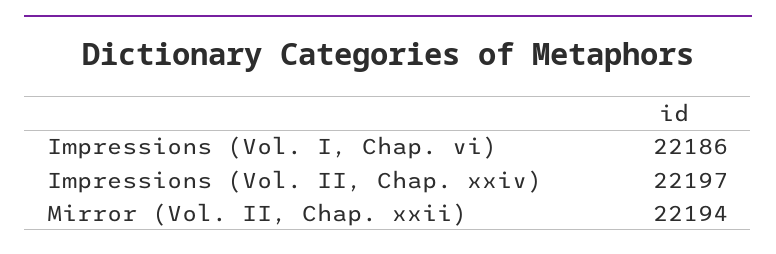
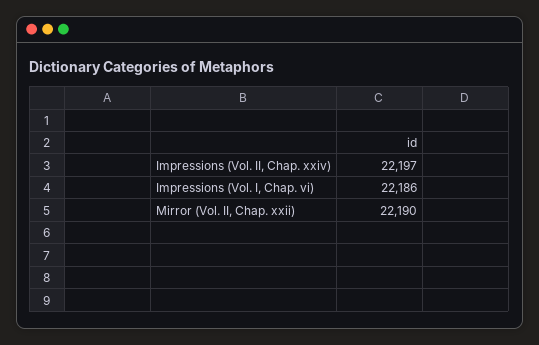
  {
    "Impressions (Vol. I, Chap. vi)": 22186,
    "Impressions (Vol. II, Chap. xxiv)": 22197,
-   "Mirror (Vol. II, Chap. xxii)": 22194
+   "Mirror (Vol. II, Chap. xxii)": 22190
  }

